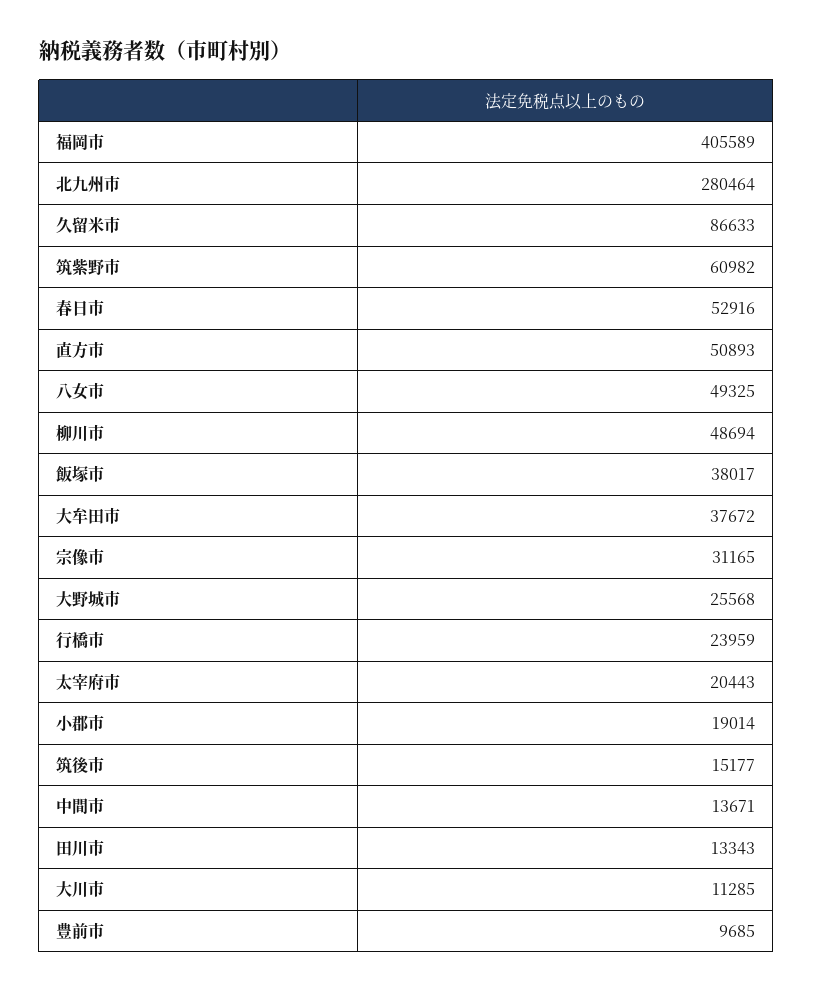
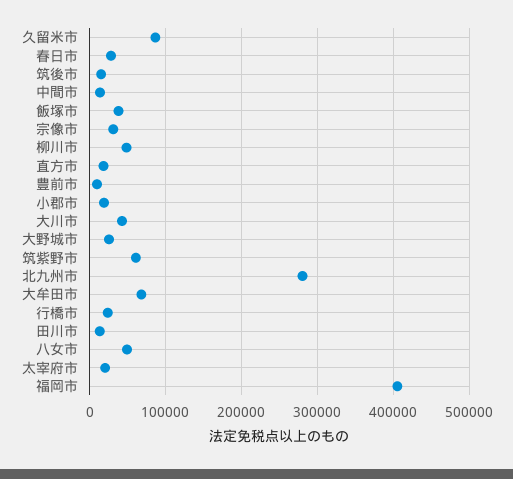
  {
    "福岡市": 405589,
    "北九州市": 280464,
    "久留米市": 86633,
    "筑紫野市": 60982,
-   "春日市": 52916,
+   "春日市": 30000,
-   "直方市": 50893,
+   "直方市": 20000,
    "八女市": 49325,
    "柳川市": 48694,
    "飯塚市": 38017,
-   "大牟田市": 37672,
+   "大牟田市": 70000,
    "宗像市": 31165,
    "大野城市": 25568,
    "行橋市": 23959,
    "太宰府市": 20443,
    "小郡市": 19014,
    "筑後市": 15177,
    "中間市": 13671,
    "田川市": 13343,
-   "大川市": 11285,
+   "大川市": 40000,
    "豊前市": 9685
  }

